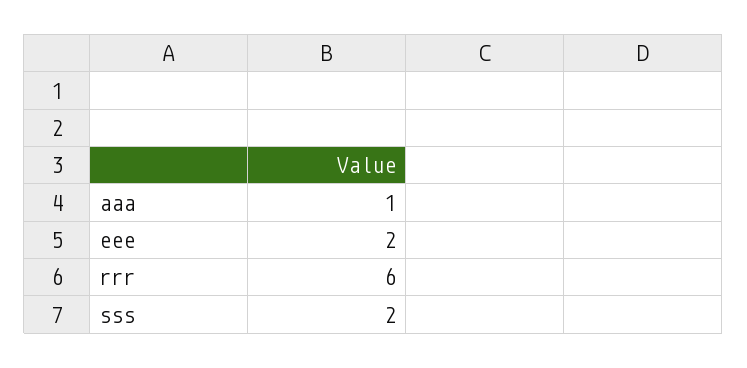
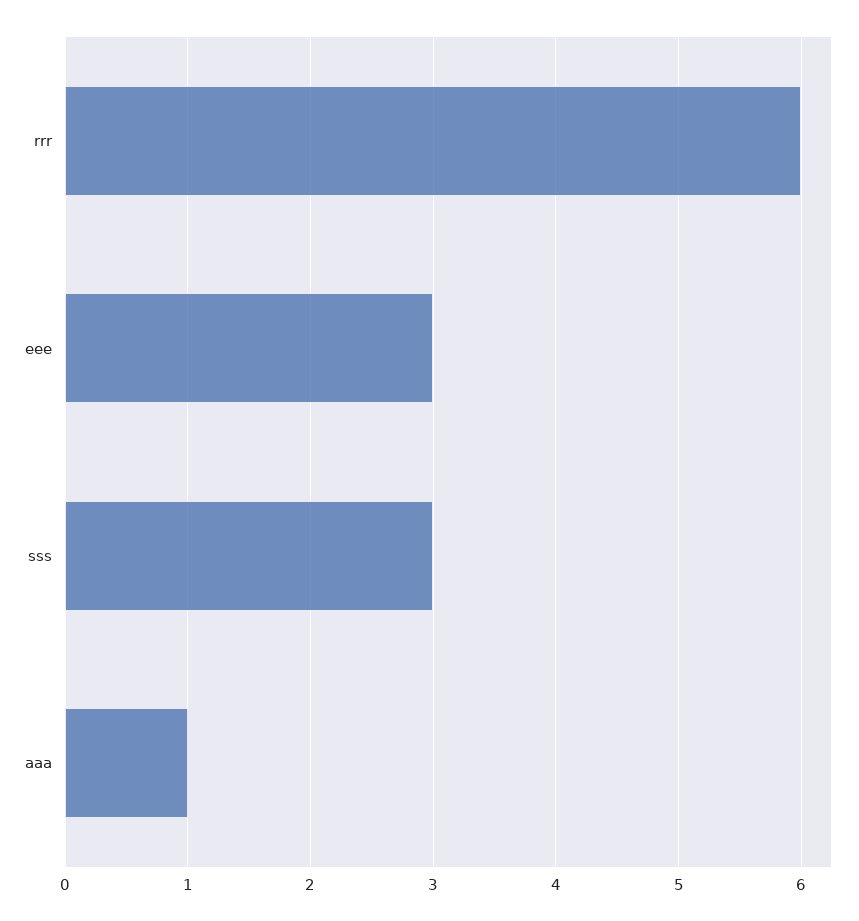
  {
    "aaa": 1,
-   "eee": 2,
+   "eee": 3,
    "rrr": 6,
-   "sss": 2
+   "sss": 3
  }

